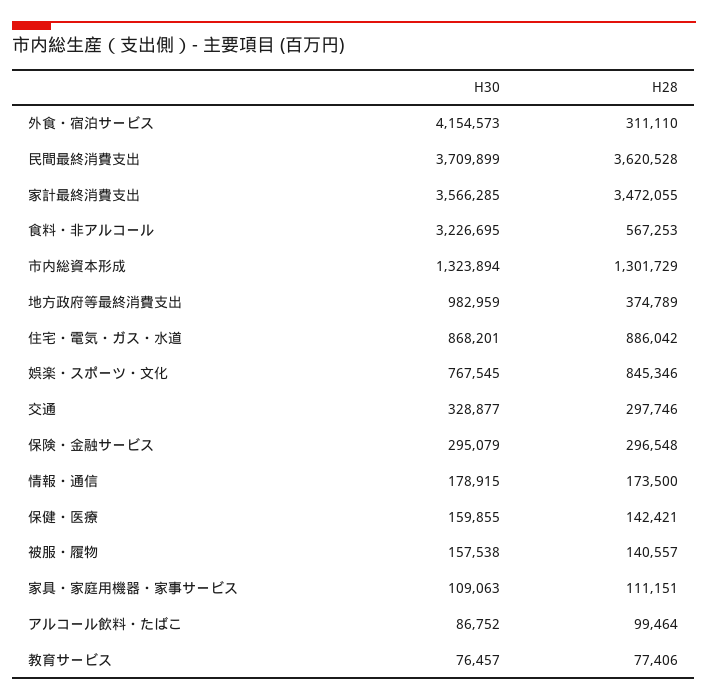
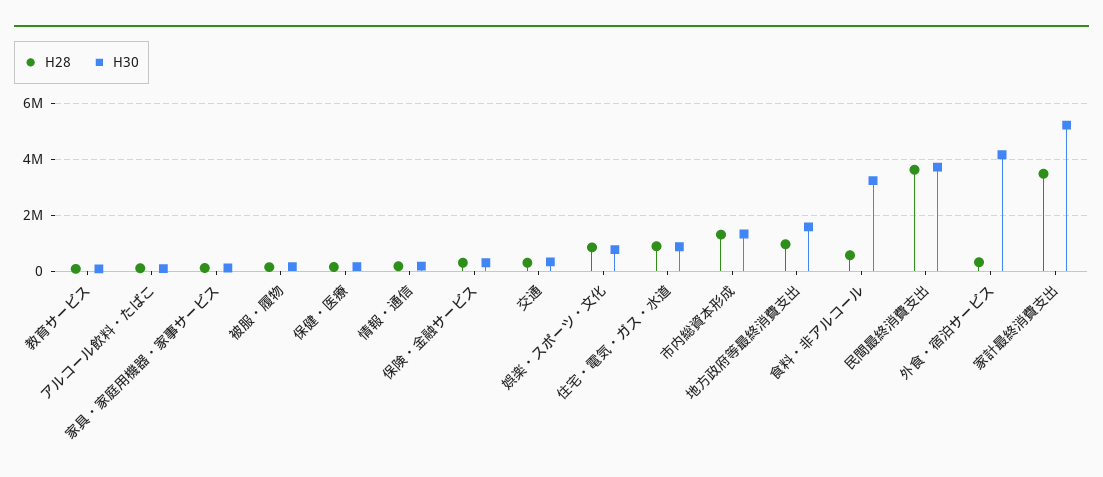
  {
    "H30": {
      "外食・宿泊サービス": 4154573,
      "民間最終消費支出": 3709899,
-     "家計最終消費支出": 3566285,
+     "家計最終消費支出": 5250000,
      "食料・非アルコール": 3226695,
      "市内総資本形成": 1323894,
-     "地方政府等最終消費支出": 982959,
+     "地方政府等最終消費支出": 1500000,
      "住宅・電気・ガス・水道": 868201,
      "娯楽・スポーツ・文化": 767545,
      "交通": 328877,
      "保険・金融サービス": 295079,
      "情報・通信": 178915,
      "保健・医療": 159855,
      "被服・履物": 157538,
      "家具・家庭用機器・家事サービス": 109063,
      "アルコール飲料・たばこ": 86752,
      "教育サービス": 76457
    },
    "H28": {
      "外食・宿泊サービス": 311110,
      "民間最終消費支出": 3620528,
      "家計最終消費支出": 3472055,
      "食料・非アルコール": 567253,
      "市内総資本形成": 1301729,
-     "地方政府等最終消費支出": 374789,
+     "地方政府等最終消費支出": 1000000,
      "住宅・電気・ガス・水道": 886042,
      "娯楽・スポーツ・文化": 845346,
      "交通": 297746,
      "保険・金融サービス": 296548,
      "情報・通信": 173500,
      "保健・医療": 142421,
      "被服・履物": 140557,
      "家具・家庭用機器・家事サービス": 111151,
      "アルコール飲料・たばこ": 99464,
      "教育サービス": 77406
    }
  }

